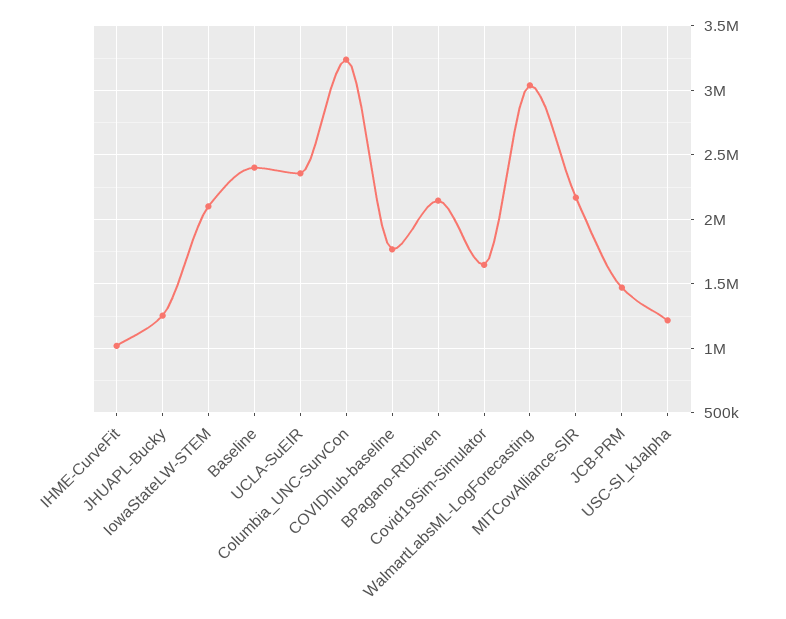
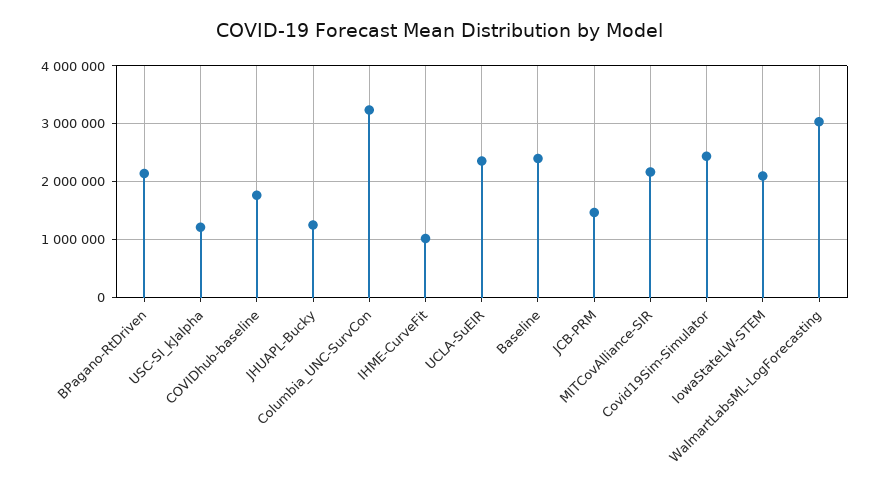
  {
    "IHME-CurveFit": 1000000,
    "JHUAPL-Bucky": 1250000,
    "IowaStateLW-STEM": 2100000,
    "Baseline": 2400000,
    "UCLA-SuEIR": 2350000,
    "Columbia_UNC-SurvCon": 3250000,
    "COVIDhub-baseline": 1750000,
    "BPagano-RtDriven": 2150000,
-   "Covid19Sim-Simulator": 1650000,
+   "Covid19Sim-Simulator": 2400000,
    "WalmartLabsML-LogForecasting": 3050000,
    "MITCovAlliance-SIR": 2150000,
    "JCB-PRM": 1450000,
    "USC-SI_kJalpha": 1200000
  }

